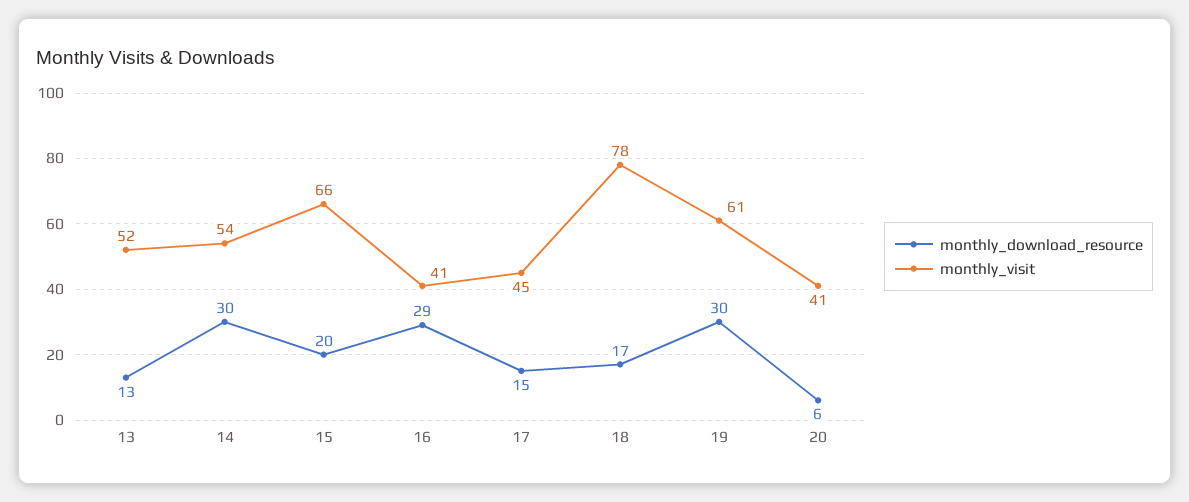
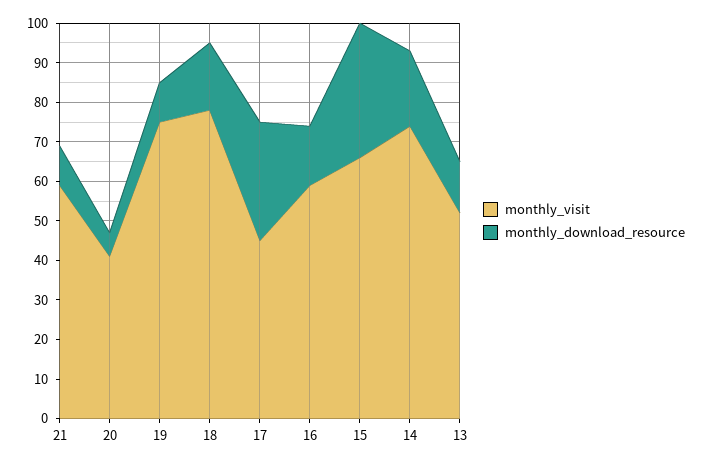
  {
    "monthly_download_resource": {
      "13": 13,
-     "14": 30,
+     "14": 20,
-     "15": 20,
+     "15": 35,
-     "16": 29,
+     "16": 15,
-     "17": 15,
+     "17": 30,
      "18": 17,
-     "19": 30,
+     "19": 10,
-     "20": 6
+     "20": 6,
+     "21": 10
    },
    "monthly_visit": {
      "13": 52,
-     "14": 54,
+     "14": 75,
      "15": 66,
-     "16": 41,
+     "16": 60,
      "17": 45,
      "18": 78,
-     "19": 61,
+     "19": 75,
-     "20": 41
+     "20": 41,
+     "21": 60
    }
  }

